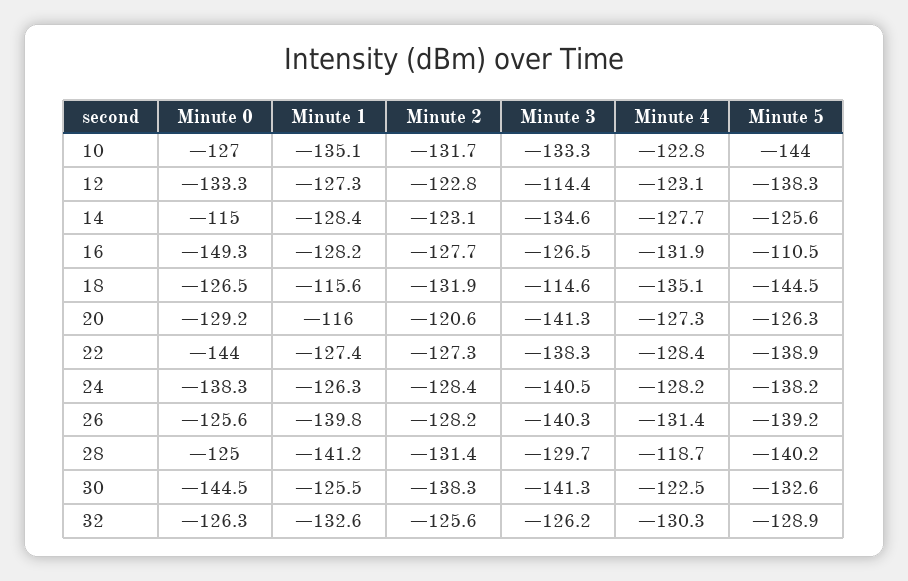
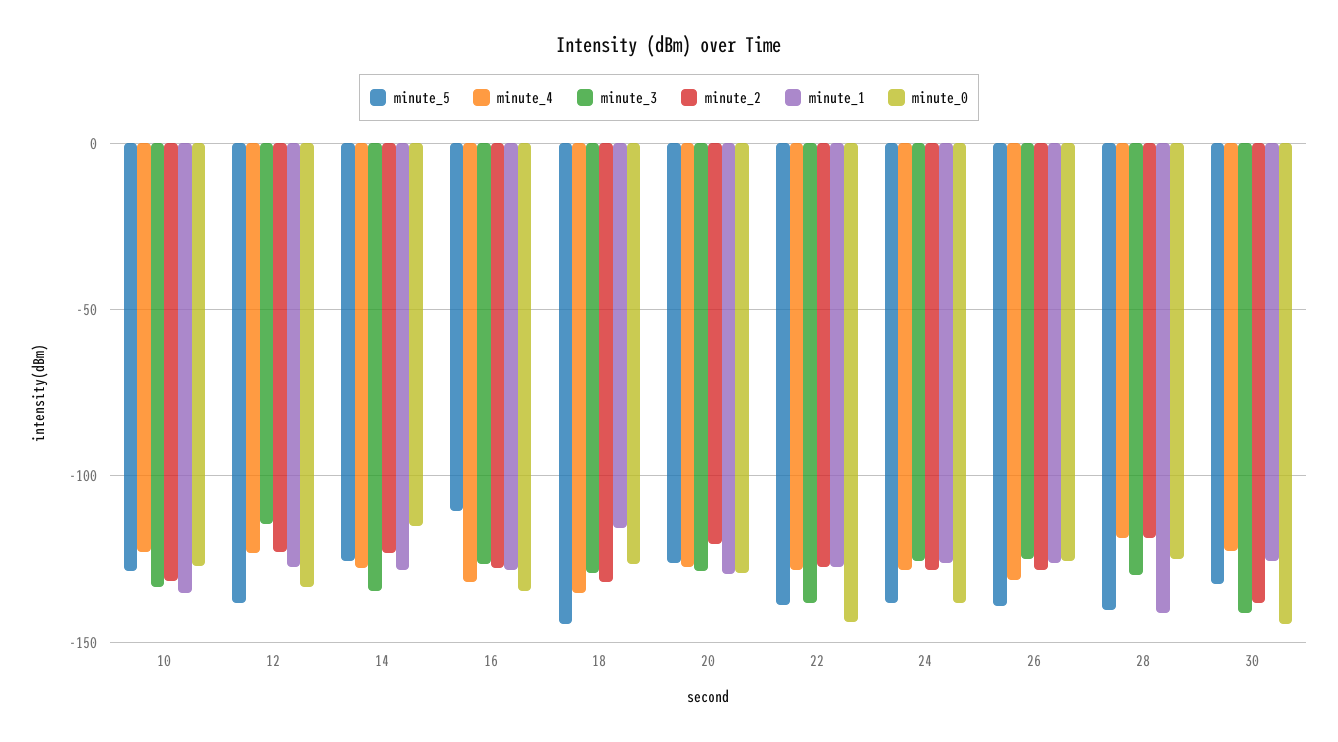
  {
    "Minute 0": {
      "10": -127,
      "12": -133.3,
      "14": -115,
-     "16": -149.3,
+     "16": -135,
      "18": -126.5,
      "20": -129.2,
      "22": -144,
      "24": -138.3,
      "26": -125.6,
      "28": -125,
-     "30": -144.5,
+     "30": -144.5
-     "32": -126.3
    },
    "Minute 1": {
      "10": -135.1,
      "12": -127.3,
      "14": -128.4,
      "16": -128.2,
      "18": -115.6,
-     "20": -116,
+     "20": -130,
      "22": -127.4,
      "24": -126.3,
-     "26": -139.8,
+     "26": -125,
      "28": -141.2,
-     "30": -125.5,
+     "30": -125.5
-     "32": -132.6
    },
    "Minute 2": {
      "10": -131.7,
      "12": -122.8,
      "14": -123.1,
      "16": -127.7,
      "18": -131.9,
      "20": -120.6,
      "22": -127.3,
      "24": -128.4,
      "26": -128.2,
-     "28": -131.4,
+     "28": -120,
-     "30": -138.3,
+     "30": -138.3
-     "32": -125.6
    },
    "Minute 3": {
      "10": -133.3,
      "12": -114.4,
      "14": -134.6,
      "16": -126.5,
-     "18": -114.6,
+     "18": -130,
-     "20": -141.3,
+     "20": -130,
      "22": -138.3,
-     "24": -140.5,
+     "24": -125,
-     "26": -140.3,
+     "26": -125,
      "28": -129.7,
-     "30": -141.3,
+     "30": -141.3
-     "32": -126.2
    },
    "Minute 4": {
      "10": -122.8,
      "12": -123.1,
      "14": -127.7,
      "16": -131.9,
      "18": -135.1,
      "20": -127.3,
      "22": -128.4,
      "24": -128.2,
      "26": -131.4,
      "28": -118.7,
-     "30": -122.5,
+     "30": -122.5
-     "32": -130.3
    },
    "Minute 5": {
-     "10": -144,
+     "10": -130,
      "12": -138.3,
      "14": -125.6,
      "16": -110.5,
      "18": -144.5,
      "20": -126.3,
      "22": -138.9,
      "24": -138.2,
      "26": -139.2,
      "28": -140.2,
-     "30": -132.6,
+     "30": -132.6
-     "32": -128.9
    }
  }

